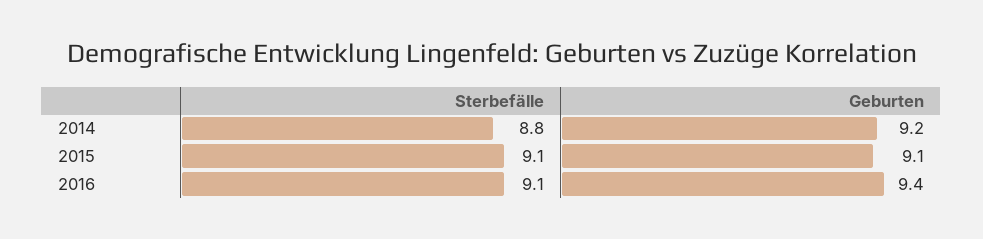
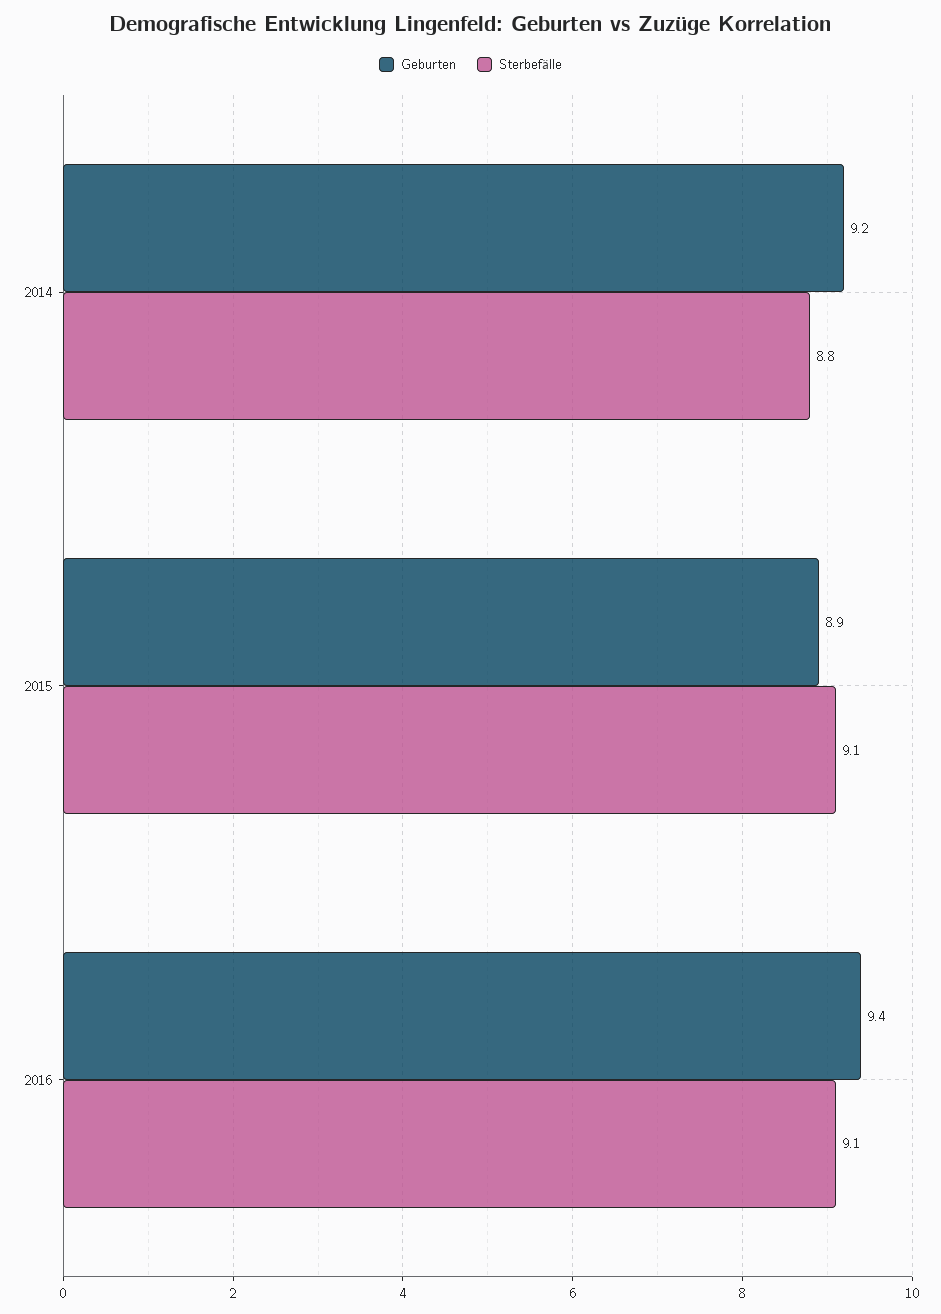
  {
    "Sterbefälle": {
      "2014": 8.8,
      "2015": 9.1,
      "2016": 9.1
    },
    "Geburten": {
      "2014": 9.2,
-     "2015": 9.1,
+     "2015": 8.9,
      "2016": 9.4
    }
  }

